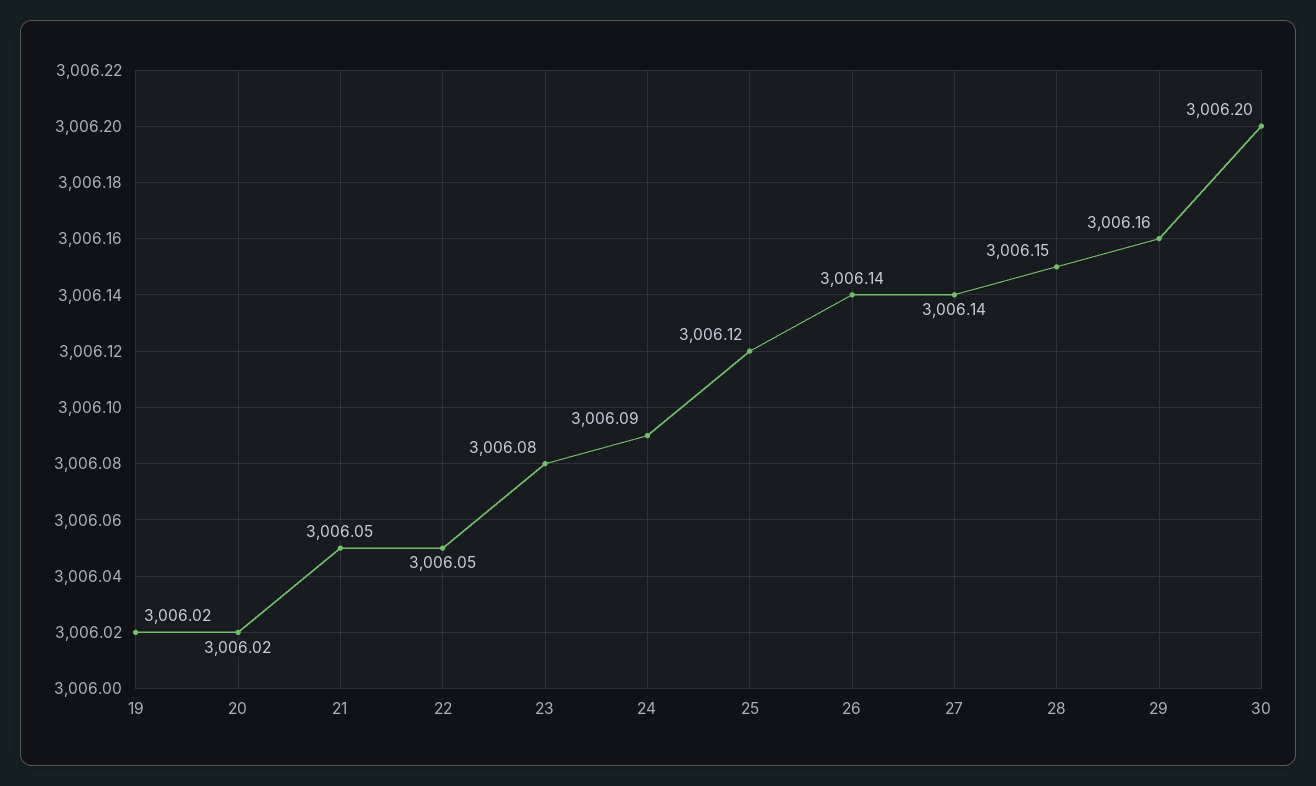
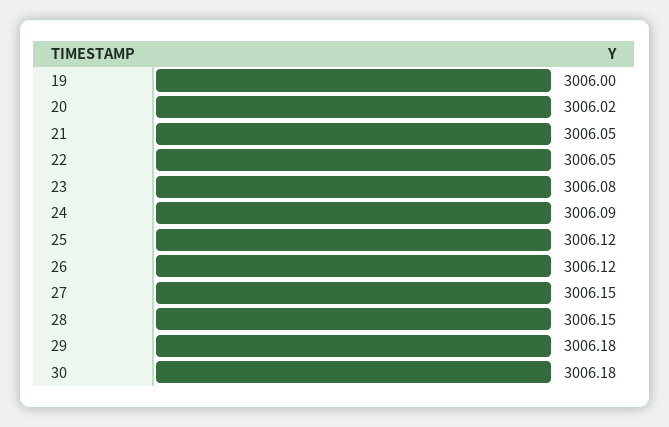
  {
-   "19": 3006.02,
+   "19": 3006,
    "20": 3006.02,
    "21": 3006.05,
    "22": 3006.05,
    "23": 3006.08,
    "24": 3006.09,
    "25": 3006.12,
-   "26": 3006.14,
+   "26": 3006.12,
-   "27": 3006.14,
+   "27": 3006.15,
    "28": 3006.15,
-   "29": 3006.16,
+   "29": 3006.18,
-   "30": 3006.2
+   "30": 3006.18
  }

